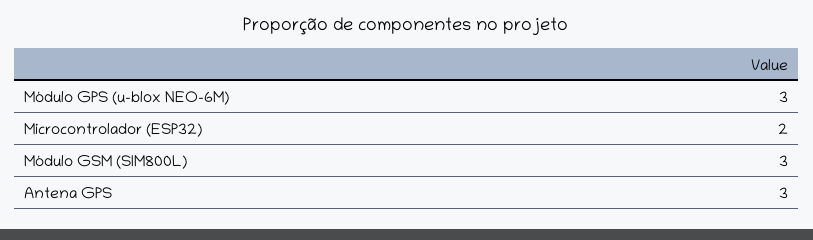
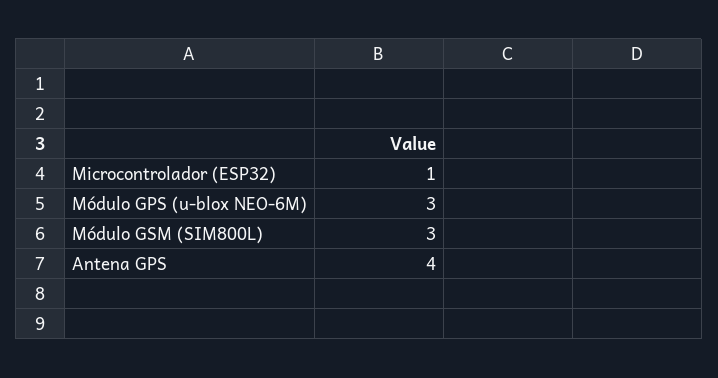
  {
    "Módulo GPS (u-blox NEO-6M)": 3,
-   "Microcontrolador (ESP32)": 2,
+   "Microcontrolador (ESP32)": 1,
    "Módulo GSM (SIM800L)": 3,
-   "Antena GPS": 3
+   "Antena GPS": 4
  }

